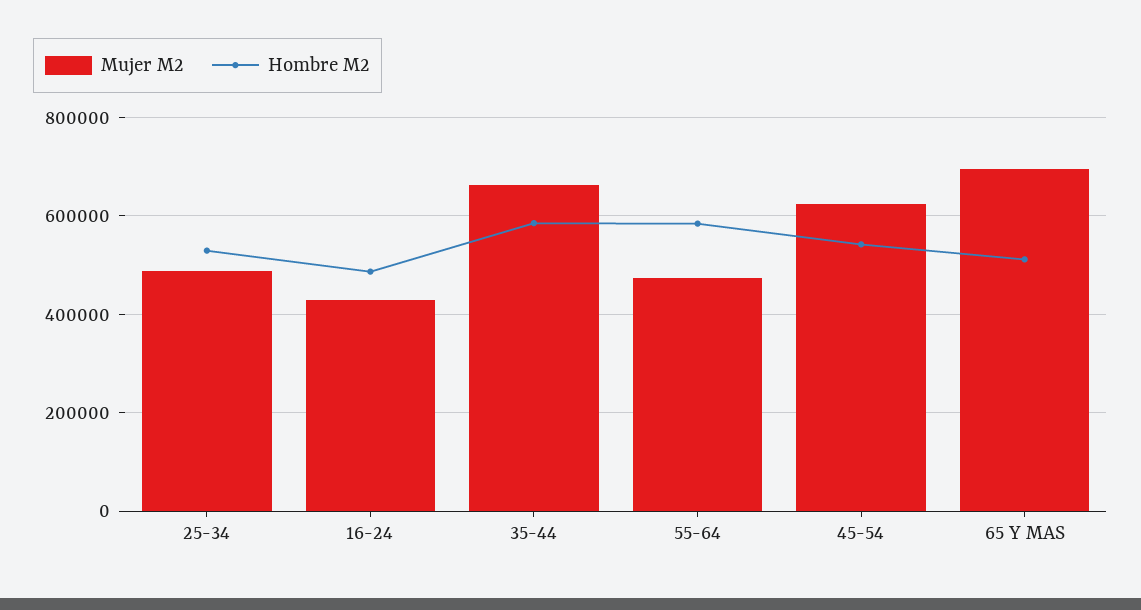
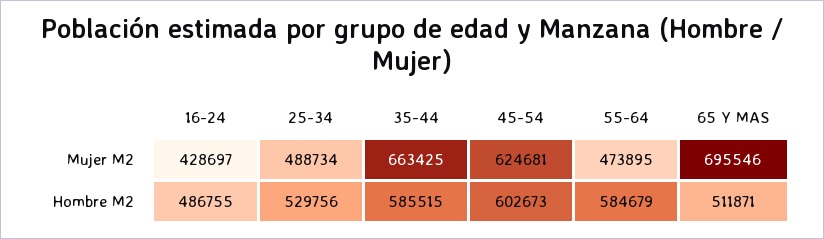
  {
    "Mujer M2": {
      "25-34": 488734,
      "16-24": 428697,
      "35-44": 663425,
      "55-64": 473895,
      "45-54": 624681,
      "65 Y MAS": 695546
    },
    "Hombre M2": {
      "25-34": 529756,
      "16-24": 486755,
      "35-44": 585515,
      "55-64": 584679,
-     "45-54": 540000,
+     "45-54": 602673,
      "65 Y MAS": 511871
    }
  }

